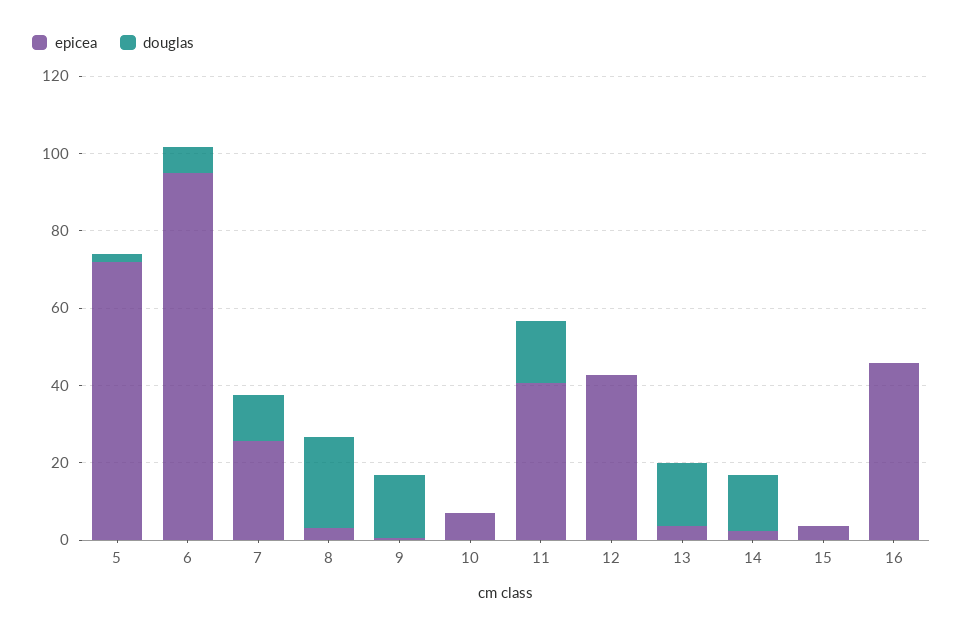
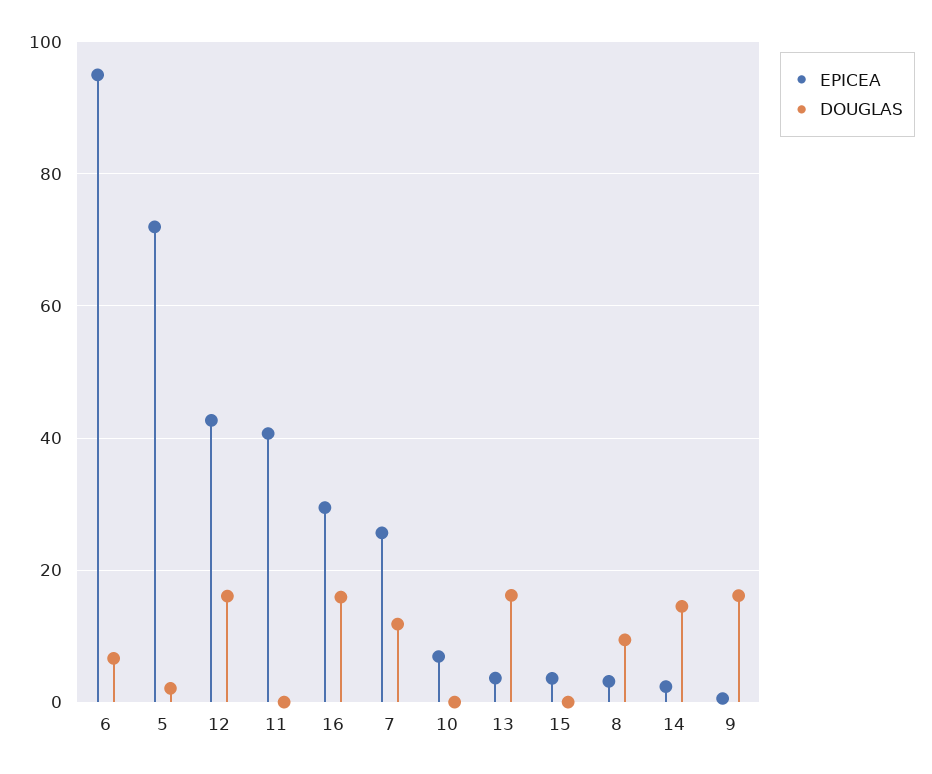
  {
    "epicea": {
      "5": 72,
      "6": 96,
      "7": 26,
      "8": 4,
      "9": 0,
      "10": 6,
      "11": 40,
      "12": 42,
      "13": 4,
      "14": 2,
      "15": 4,
-     "16": 45
+     "16": 30
    },
    "douglas": {
      "5": 2,
      "6": 6,
      "7": 12,
-     "8": 25,
+     "8": 10,
      "9": 16,
      "10": 0,
-     "11": 15,
+     "11": 0,
-     "12": 0,
+     "12": 16,
      "13": 16,
      "14": 14,
      "15": 0,
-     "16": 0
+     "16": 16
    }
  }

